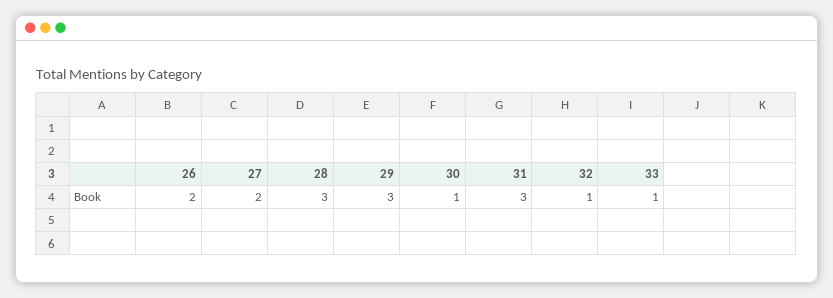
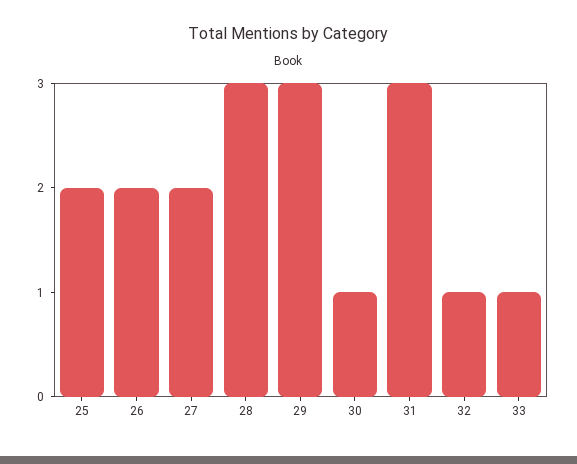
  {
    "26": 2,
    "27": 2,
    "28": 3,
    "29": 3,
    "30": 1,
    "31": 3,
    "32": 1,
-   "33": 1
+   "33": 1,
+   "25": 2
  }

